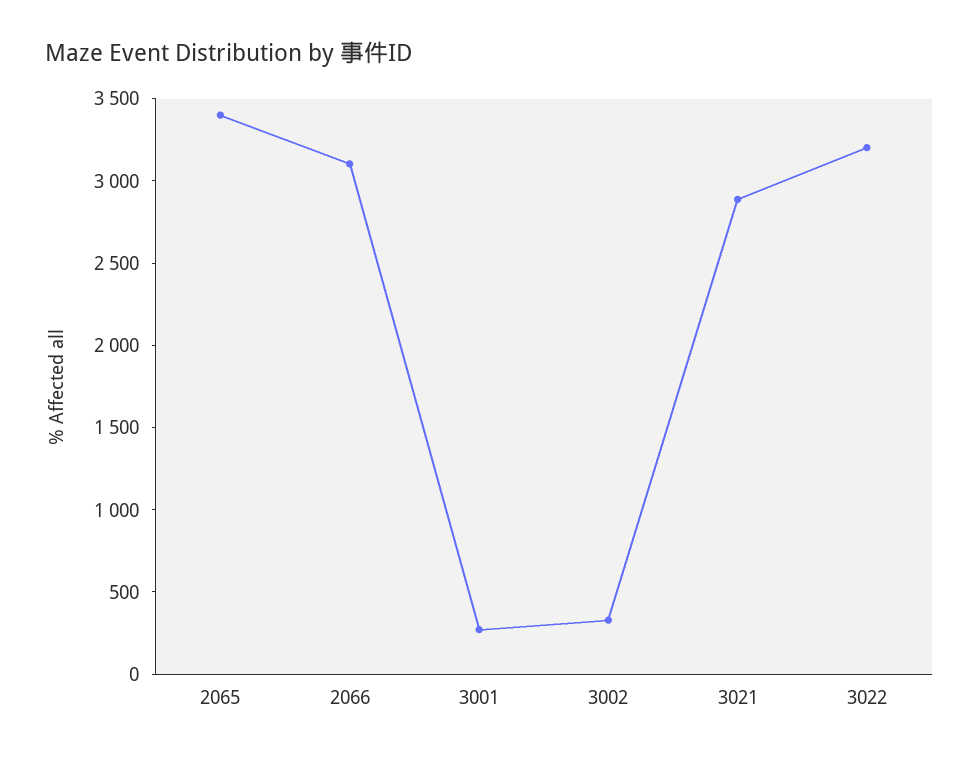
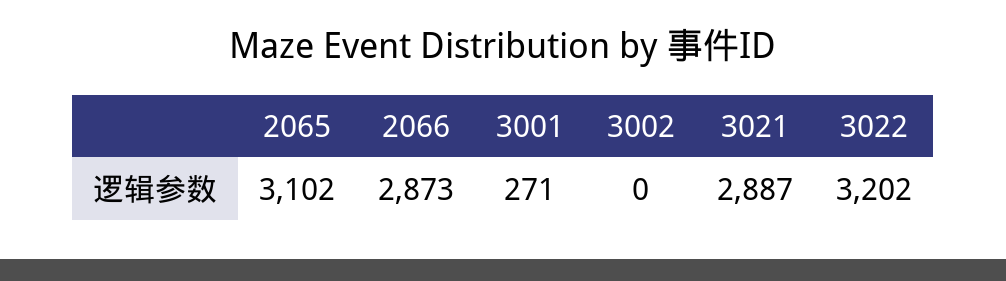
  {
-   "2065": 3400,
+   "2065": 3102,
-   "2066": 3100,
+   "2066": 2873,
    "3001": 271,
-   "3002": 300,
+   "3002": 0,
    "3021": 2887,
    "3022": 3202
  }

